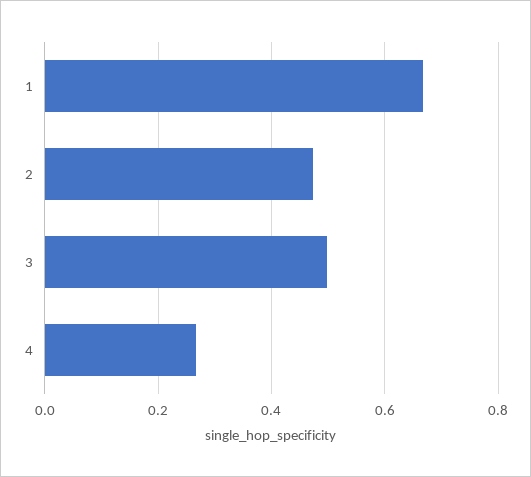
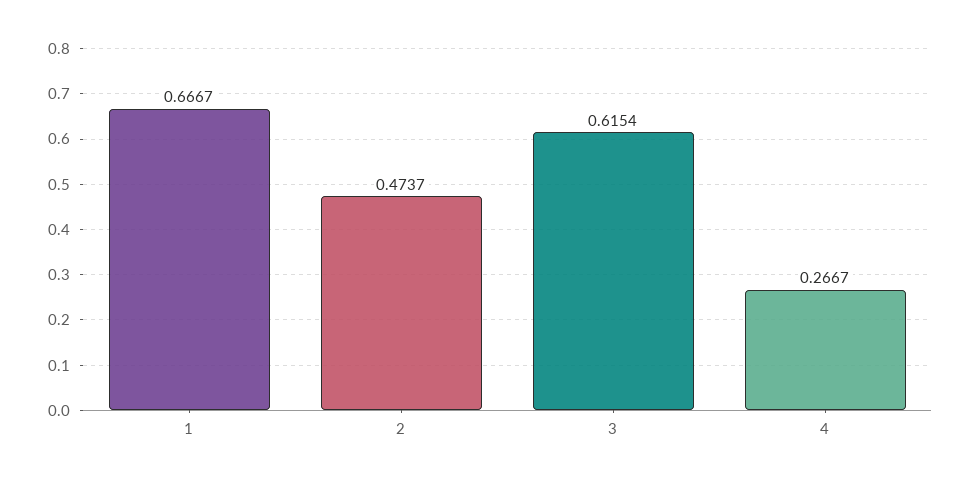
  {
    "1": 0.6667,
    "2": 0.4737,
-   "3": 0.5,
+   "3": 0.6154,
    "4": 0.2667
  }

